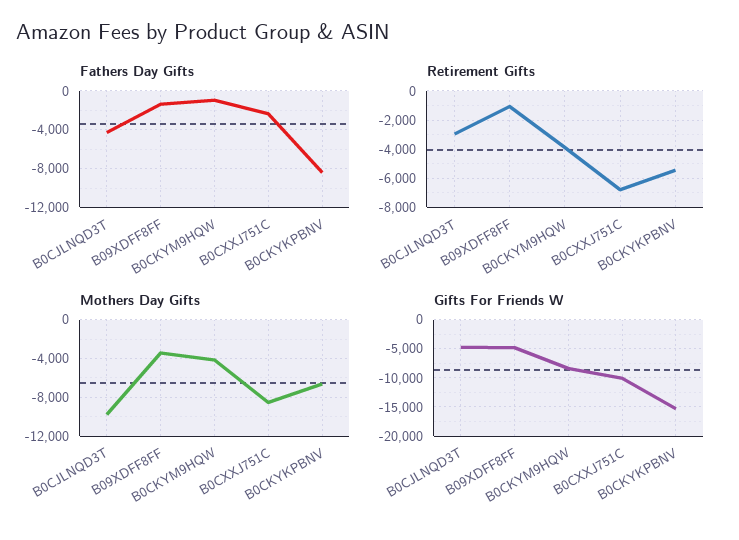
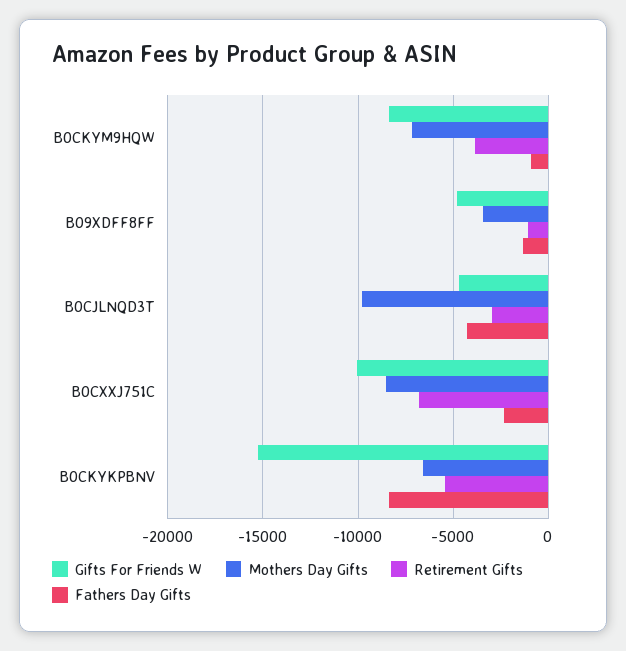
  {
    "Fathers Day Gifts": {
      "B0CJLNQD3T": -4500,
      "B09XDFF8FF": -1500,
      "B0CKYM9HQW": -1000,
      "B0CXXJ751C": -2500,
      "B0CKYKPBNV": -8500
    },
    "Retirement Gifts": {
      "B0CJLNQD3T": -3000,
      "B09XDFF8FF": -1000,
      "B0CKYM9HQW": -4000,
      "B0CXXJ751C": -7000,
      "B0CKYKPBNV": -5500
    },
    "Mothers Day Gifts": {
      "B0CJLNQD3T": -10000,
      "B09XDFF8FF": -3500,
-     "B0CKYM9HQW": -4000,
+     "B0CKYM9HQW": -7000,
      "B0CXXJ751C": -8500,
      "B0CKYKPBNV": -6500
    },
    "Gifts For Friends W": {
      "B0CJLNQD3T": -4500,
      "B09XDFF8FF": -5000,
      "B0CKYM9HQW": -8500,
      "B0CXXJ751C": -10000,
      "B0CKYKPBNV": -15500
    }
  }

